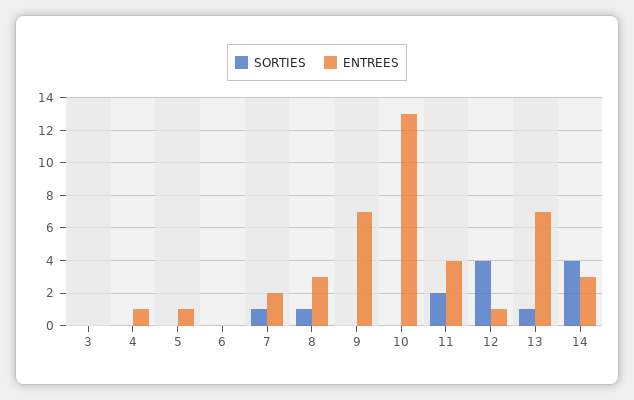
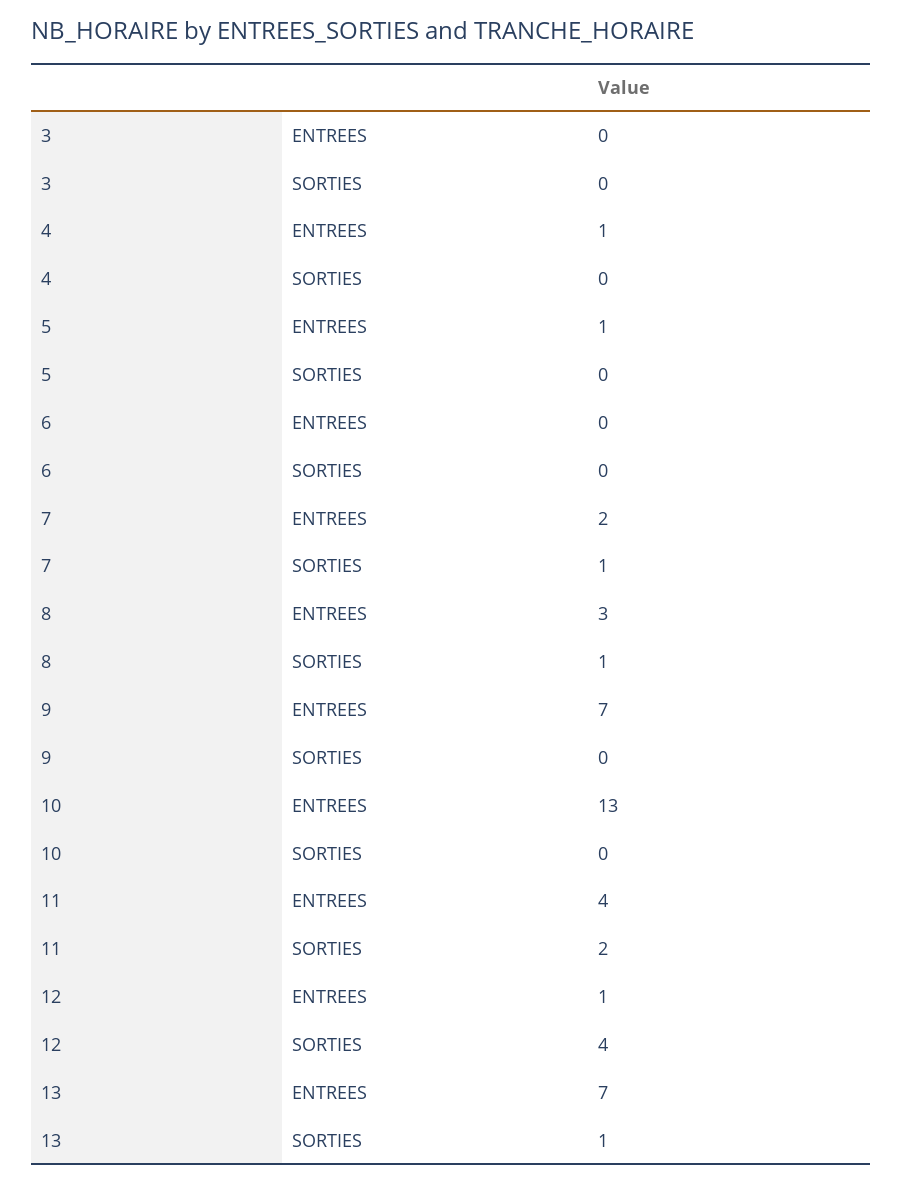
  {
    "SORTIES": {
      "3": 0,
      "4": 0,
      "5": 0,
      "6": 0,
      "7": 1,
      "8": 1,
      "9": 0,
      "10": 0,
      "11": 2,
      "12": 4,
-     "13": 1,
+     "13": 1
-     "14": 4
    },
    "ENTREES": {
      "3": 0,
      "4": 1,
      "5": 1,
      "6": 0,
      "7": 2,
      "8": 3,
      "9": 7,
      "10": 13,
      "11": 4,
      "12": 1,
-     "13": 7,
+     "13": 7
-     "14": 3
    }
  }

